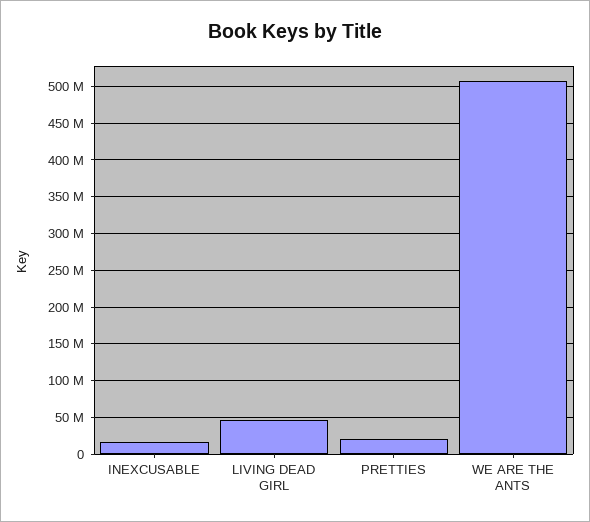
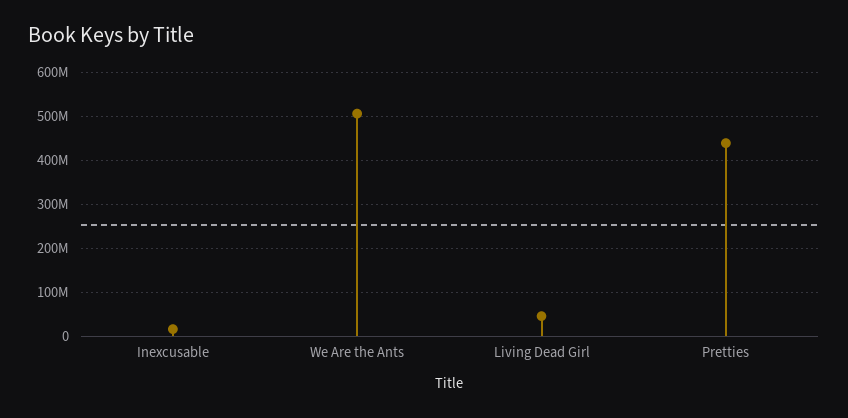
  {
    "INEXCUSABLE": 20000000,
    "LIVING DEAD GIRL": 50000000,
-   "PRETTIES": 20000000,
+   "PRETTIES": 440000000,
    "WE ARE THE ANTS": 510000000
  }

